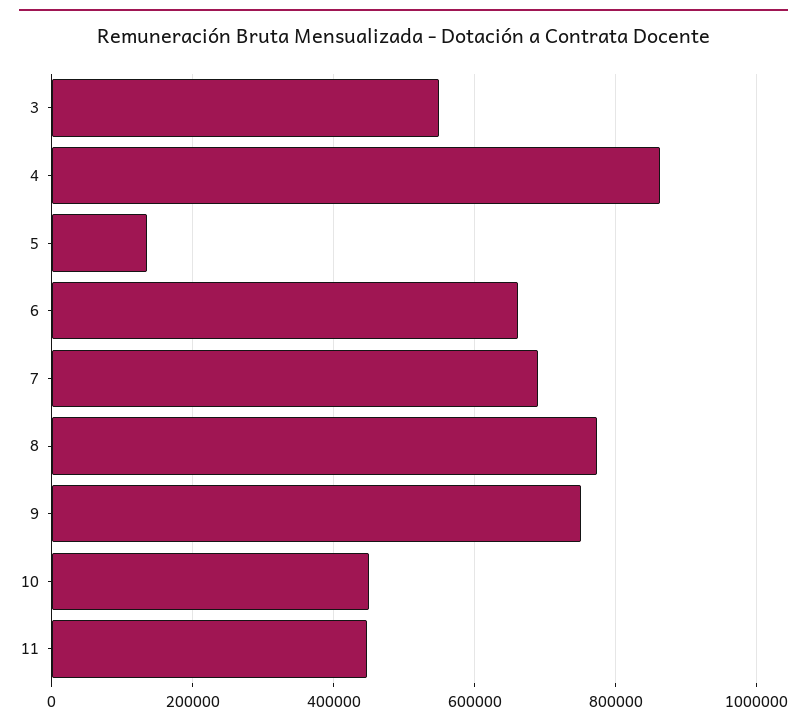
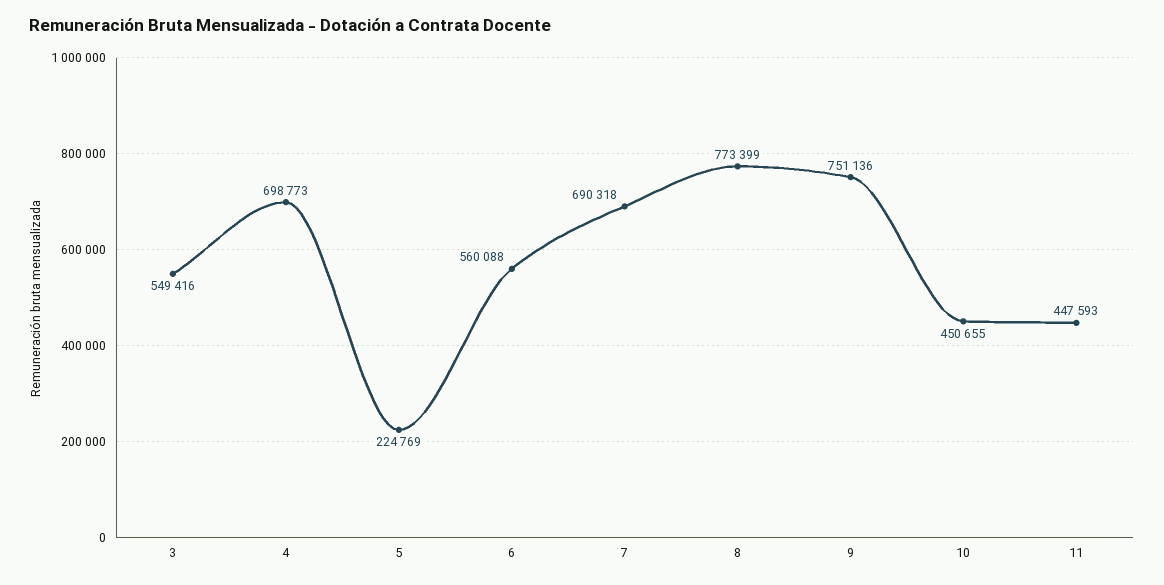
  {
    "3": 549416,
-   "4": 860000,
+   "4": 698773,
-   "5": 140000,
+   "5": 224769,
-   "6": 660000,
+   "6": 560088,
    "7": 690318,
    "8": 773399,
    "9": 751136,
    "10": 450655,
    "11": 447593
  }

